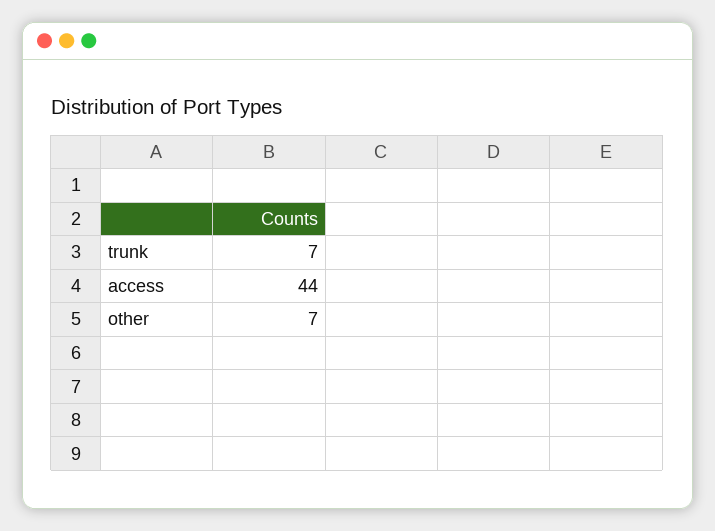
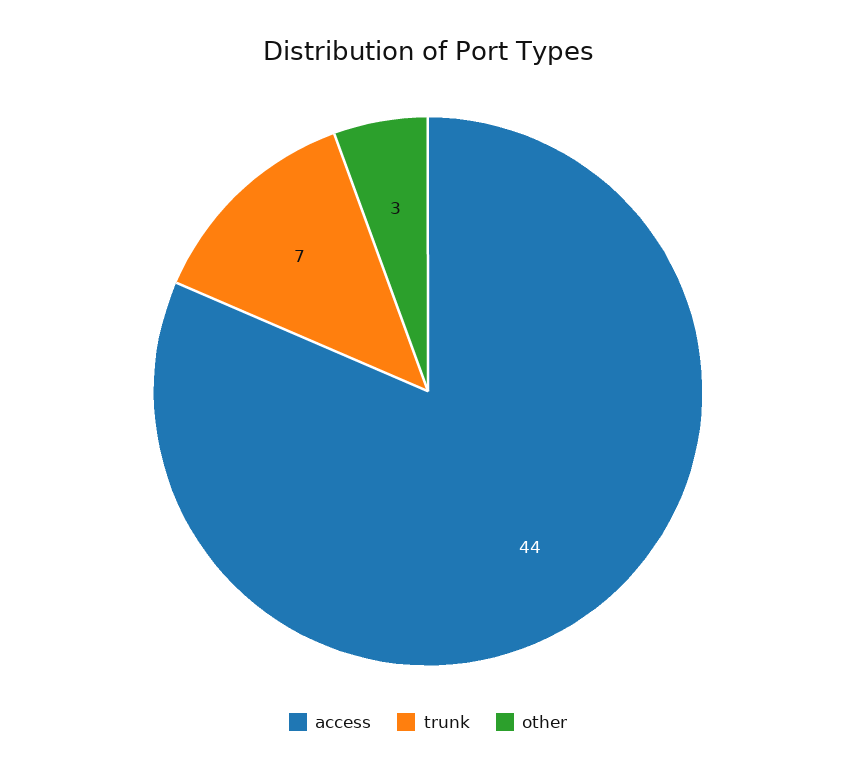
  {
    "trunk": 7,
    "access": 44,
-   "other": 7
+   "other": 3
  }

